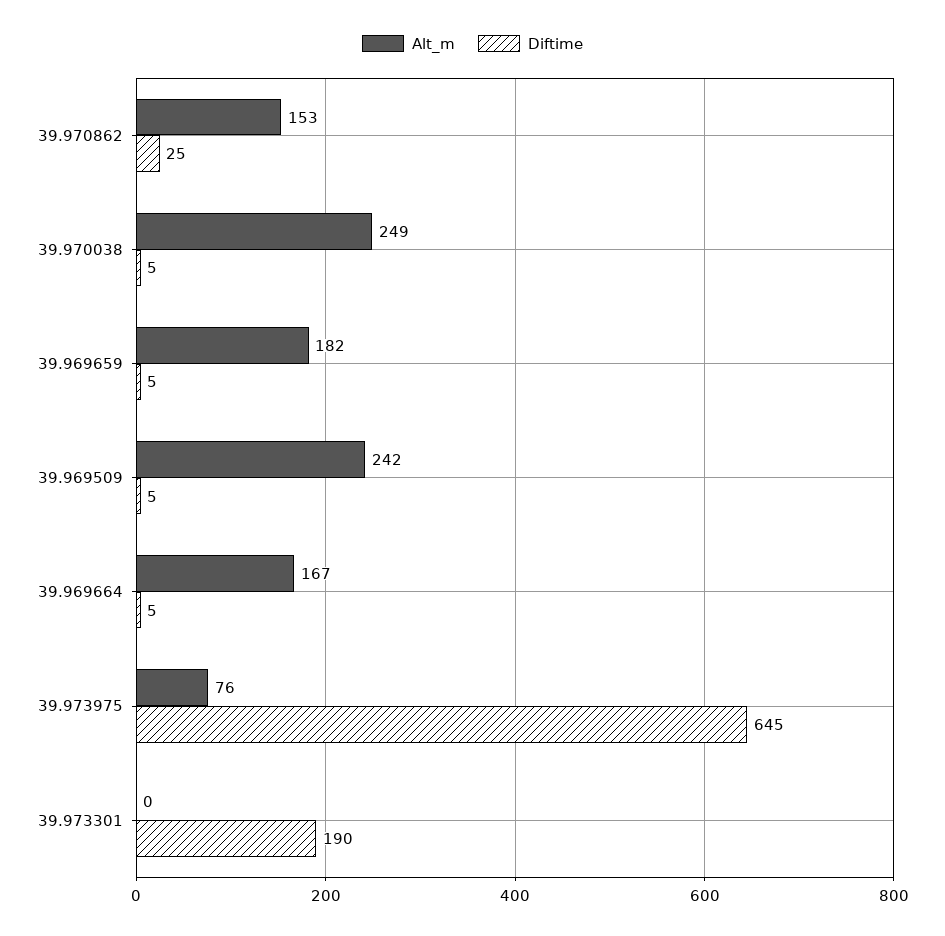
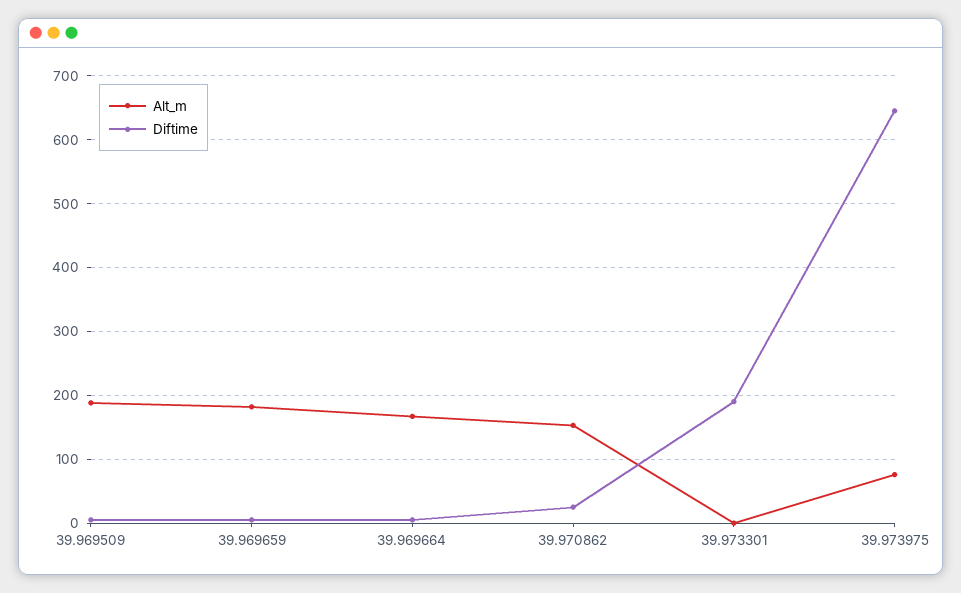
  {
    "Alt_m": {
      "39.970862": 153,
-     "39.970038": 249,
      "39.969659": 182,
-     "39.969509": 242,
+     "39.969509": 190,
      "39.969664": 167,
      "39.973975": 76,
      "39.973301": 0
    },
    "Diftime": {
      "39.970862": 25,
-     "39.970038": 5,
      "39.969659": 5,
      "39.969509": 5,
      "39.969664": 5,
      "39.973975": 645,
      "39.973301": 190
    }
  }

